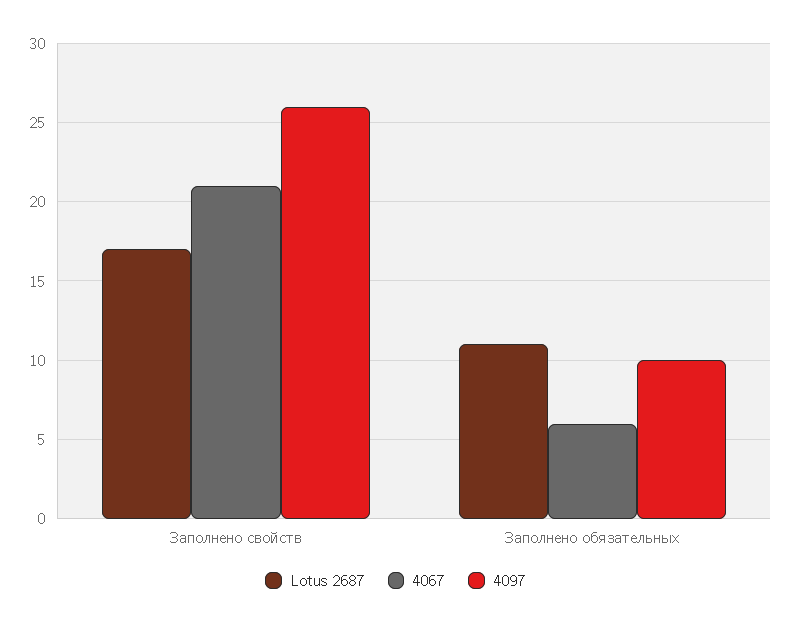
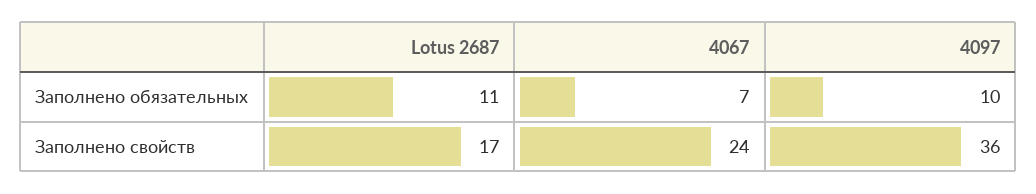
  {
    "Lotus 2687": {
      "Заполнено свойств": 17,
      "Заполнено обязательных": 11
    },
    "4067": {
-     "Заполнено свойств": 21,
+     "Заполнено свойств": 24,
-     "Заполнено обязательных": 6
+     "Заполнено обязательных": 7
    },
    "4097": {
-     "Заполнено свойств": 26,
+     "Заполнено свойств": 36,
      "Заполнено обязательных": 10
    }
  }

